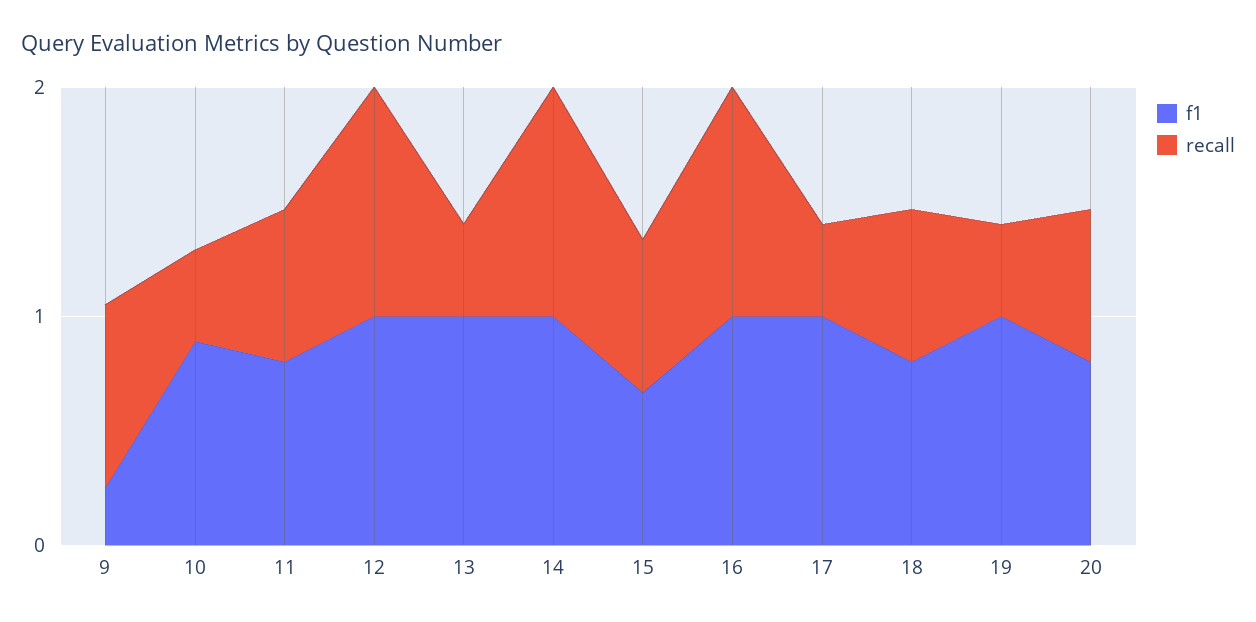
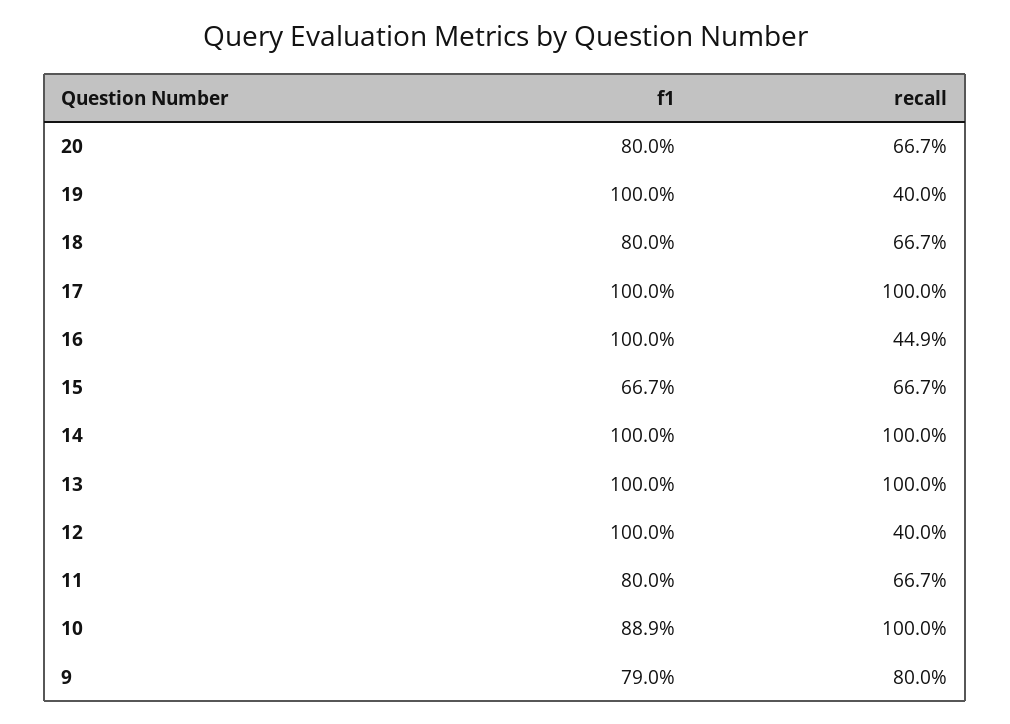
  {
    "f1": {
-     "9": 0.2,
+     "9": 0.79,
      "10": 0.889,
      "11": 0.8,
      "12": 1,
      "13": 1,
      "14": 1,
      "15": 0.667,
      "16": 1,
      "17": 1,
      "18": 0.8,
      "19": 1,
      "20": 0.8
    },
    "recall": {
      "9": 0.8,
-     "10": 0.4,
+     "10": 1,
      "11": 0.667,
-     "12": 1,
+     "12": 0.4,
-     "13": 0.4,
+     "13": 1,
      "14": 1,
      "15": 0.667,
-     "16": 1,
+     "16": 0.449,
-     "17": 0.4,
+     "17": 1,
      "18": 0.667,
      "19": 0.4,
      "20": 0.667
    }
  }

